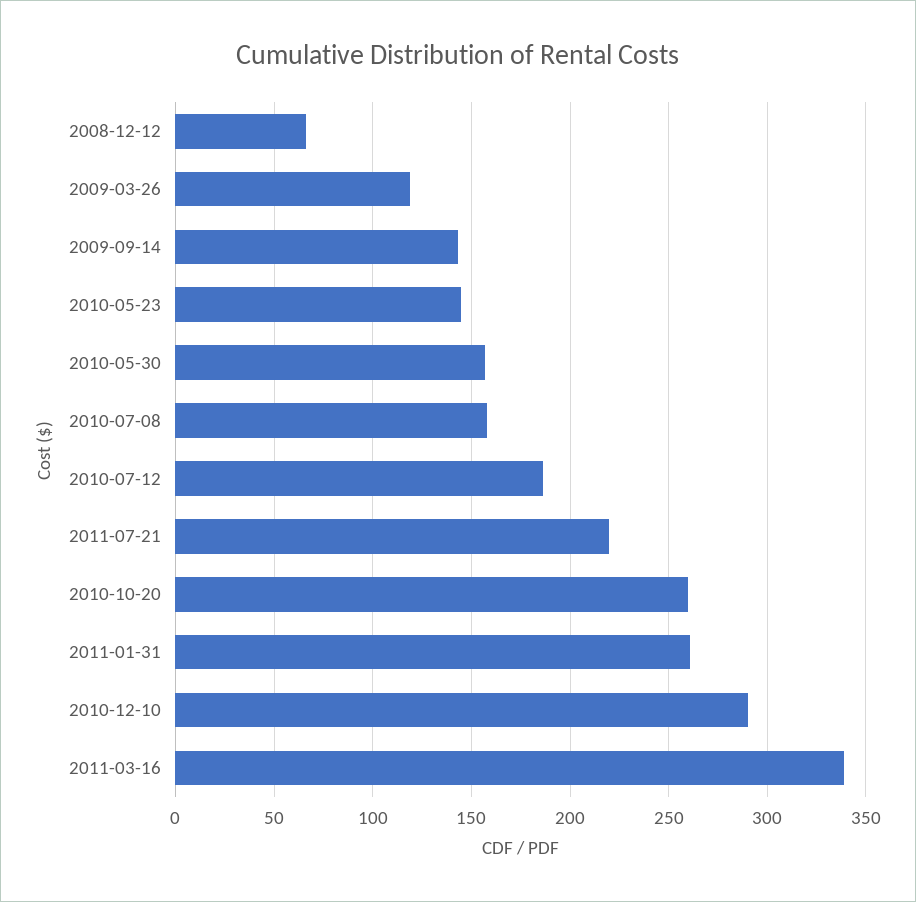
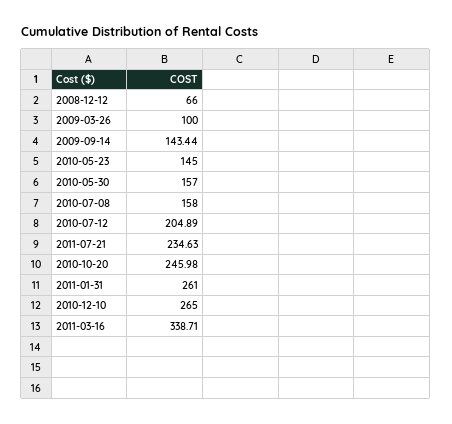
  {
    "2008-12-12": 66,
-   "2009-03-26": 120,
+   "2009-03-26": 100,
    "2009-09-14": 143.44,
    "2010-05-23": 145,
    "2010-05-30": 157,
    "2010-07-08": 158,
-   "2010-07-12": 185,
+   "2010-07-12": 204.89,
-   "2011-07-21": 220,
+   "2011-07-21": 234.63,
-   "2010-10-20": 260,
+   "2010-10-20": 245.98,
    "2011-01-31": 261,
-   "2010-12-10": 290,
+   "2010-12-10": 265,
    "2011-03-16": 338.71
  }

